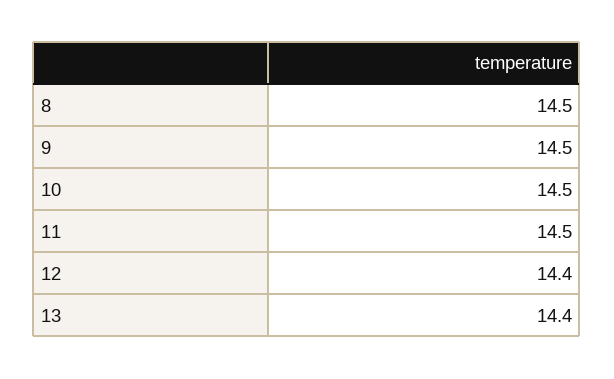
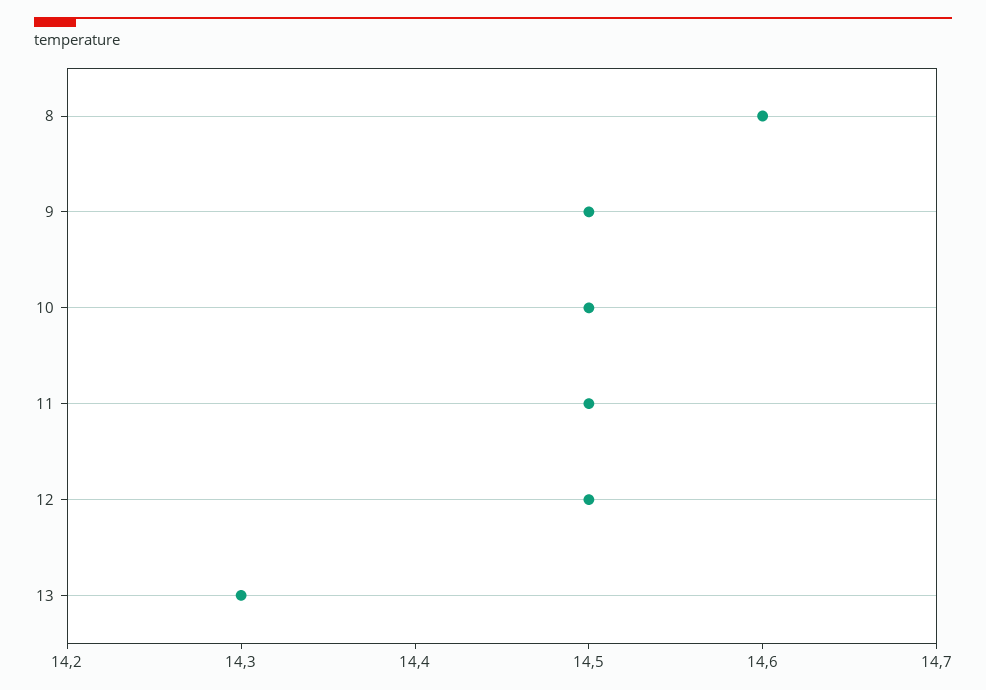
  {
-   "8": 14.5,
+   "8": 14.6,
    "9": 14.5,
    "10": 14.5,
    "11": 14.5,
-   "12": 14.4,
+   "12": 14.5,
-   "13": 14.4
+   "13": 14.3
  }

